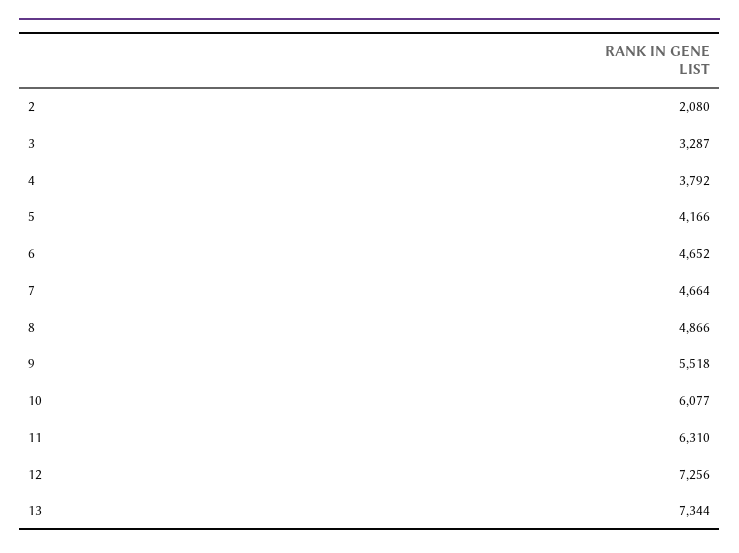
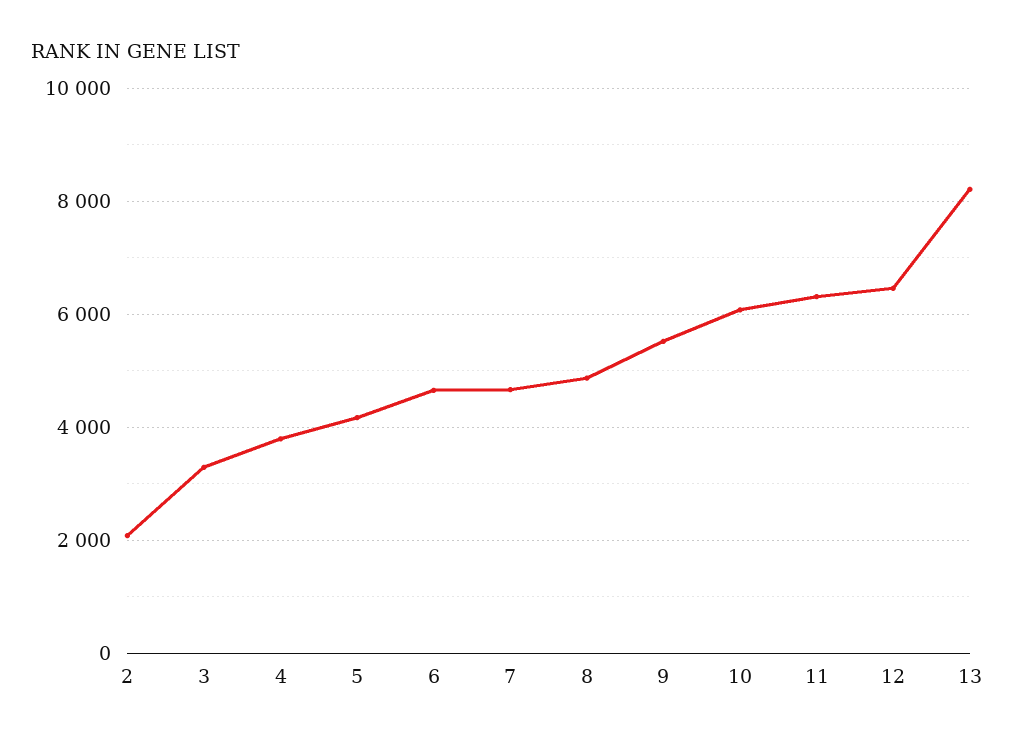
  {
    "2": 2080,
    "3": 3287,
    "4": 3792,
    "5": 4166,
    "6": 4652,
    "7": 4664,
    "8": 4866,
    "9": 5518,
    "10": 6077,
    "11": 6310,
-   "12": 7256,
+   "12": 6400,
-   "13": 7344
+   "13": 8200
  }

